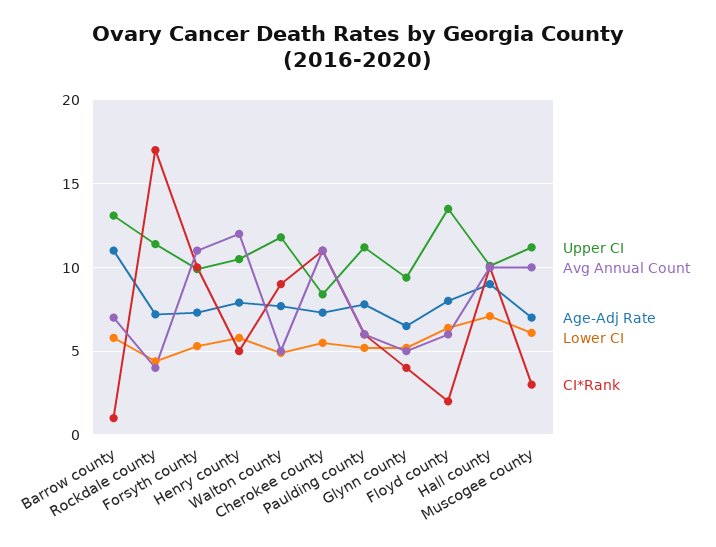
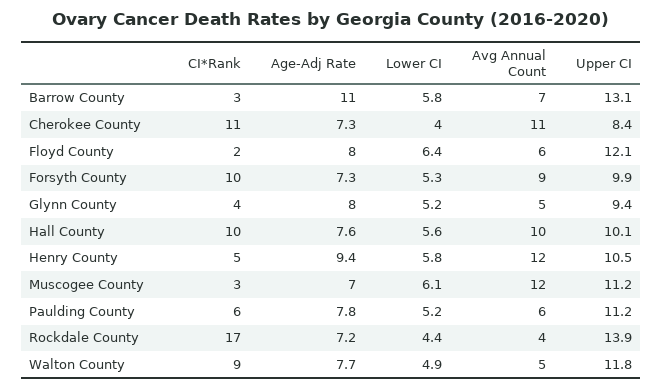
  {
    "Upper CI": {
      "Barrow county": 13.1,
-     "Rockdale county": 11.5,
+     "Rockdale county": 13.9,
      "Forsyth county": 9.9,
      "Henry county": 10.5,
      "Walton county": 11.8,
      "Cherokee county": 8.4,
      "Paulding county": 11.2,
      "Glynn county": 9.4,
-     "Floyd county": 13.5,
+     "Floyd county": 12.1,
      "Hall county": 10.1,
      "Muscogee county": 11.2
    },
    "Avg Annual Count": {
      "Barrow county": 7,
      "Rockdale county": 4,
-     "Forsyth county": 11,
+     "Forsyth county": 9,
      "Henry county": 12,
      "Walton county": 5,
      "Cherokee county": 11,
      "Paulding county": 6,
      "Glynn county": 5,
      "Floyd county": 6,
      "Hall county": 10,
-     "Muscogee county": 10
+     "Muscogee county": 12
    },
    "Age-Adj Rate": {
      "Barrow county": 11,
      "Rockdale county": 7.2,
      "Forsyth county": 7.3,
-     "Henry county": 8,
+     "Henry county": 9.4,
      "Walton county": 7.7,
      "Cherokee county": 7.3,
      "Paulding county": 7.8,
-     "Glynn county": 6.5,
+     "Glynn county": 8,
      "Floyd county": 8,
-     "Hall county": 9,
+     "Hall county": 7.6,
      "Muscogee county": 7
    },
    "Lower CI": {
      "Barrow county": 5.8,
      "Rockdale county": 4.4,
      "Forsyth county": 5.3,
      "Henry county": 5.8,
      "Walton county": 4.9,
-     "Cherokee county": 5.5,
+     "Cherokee county": 4,
      "Paulding county": 5.2,
      "Glynn county": 5.2,
      "Floyd county": 6.4,
-     "Hall county": 7,
+     "Hall county": 5.6,
      "Muscogee county": 6.1
    },
    "CI*Rank": {
-     "Barrow county": 1,
+     "Barrow county": 3,
      "Rockdale county": 17,
      "Forsyth county": 10,
      "Henry county": 5,
      "Walton county": 9,
      "Cherokee county": 11,
      "Paulding county": 6,
      "Glynn county": 4,
      "Floyd county": 2,
      "Hall county": 10,
      "Muscogee county": 3
    }
  }

